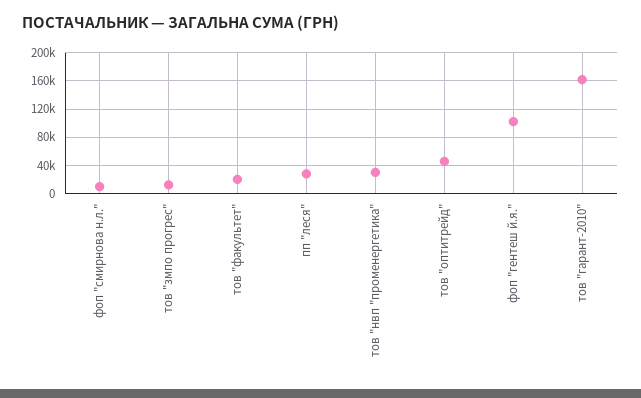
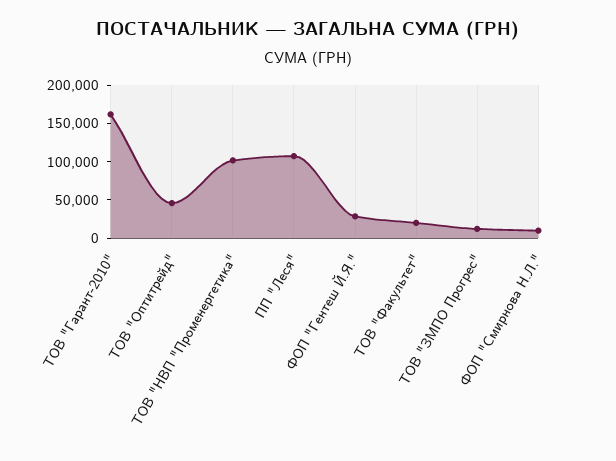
  {
    "фоп \"смирнова н.л.\"": 10000,
    "тов \"змпо прогрес\"": 10000,
    "тов \"факультет\"": 20000,
-   "пп \"леся\"": 30000,
+   "пп \"леся\"": 100000,
-   "тов \"нвп \"променергетика\"": 30000,
+   "тов \"нвп \"променергетика\"": 100000,
    "тов \"оптитрейд\"": 50000,
-   "фоп \"гентеш й.я.\"": 100000,
+   "фоп \"гентеш й.я.\"": 25000,
    "тов \"гарант-2010\"": 160000
  }

